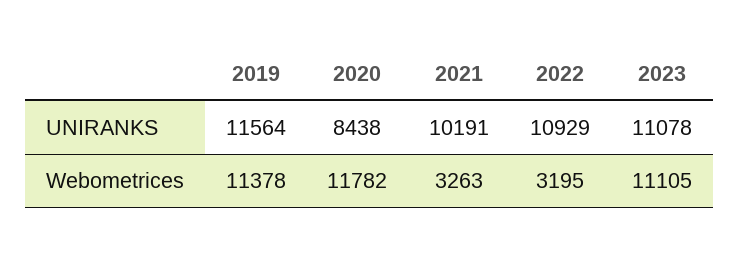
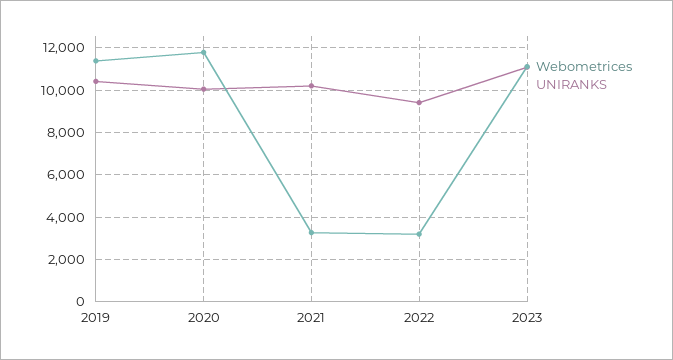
  {
    "UNIRANKS": {
-     "2019": 11564,
+     "2019": 10500,
-     "2020": 8438,
+     "2020": 10000,
      "2021": 10191,
-     "2022": 10929,
+     "2022": 9500,
      "2023": 11078
    },
    "Webometrices": {
      "2019": 11378,
      "2020": 11782,
      "2021": 3263,
      "2022": 3195,
      "2023": 11105
    }
  }

